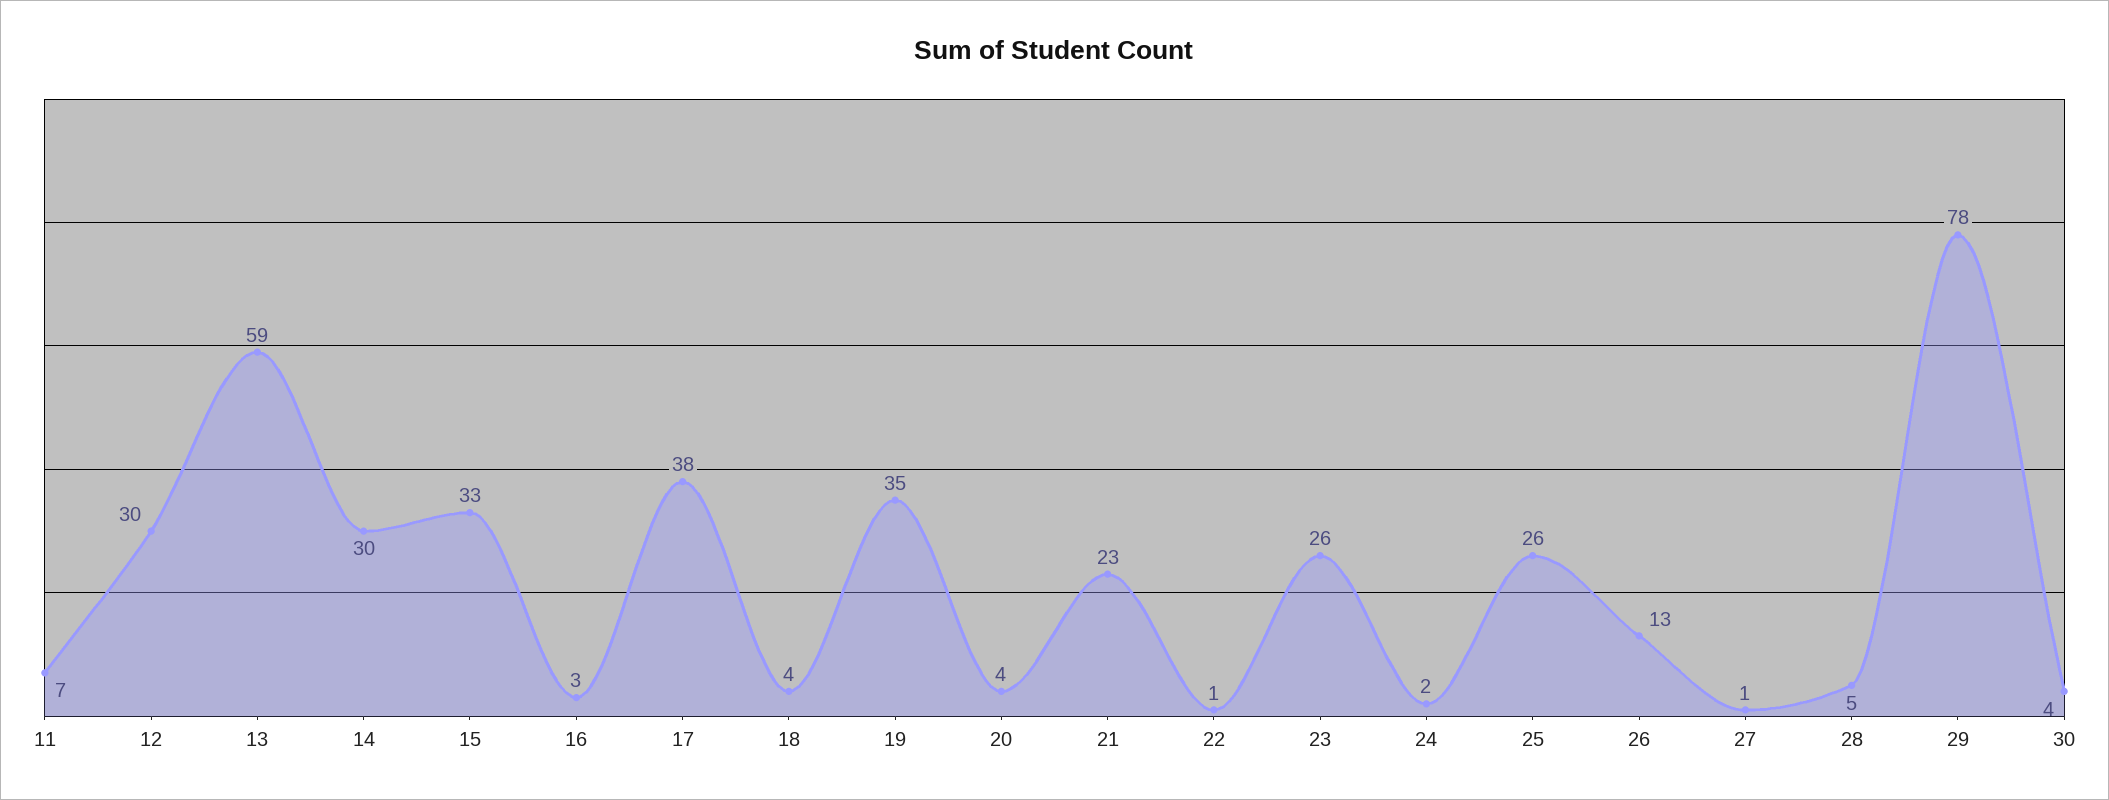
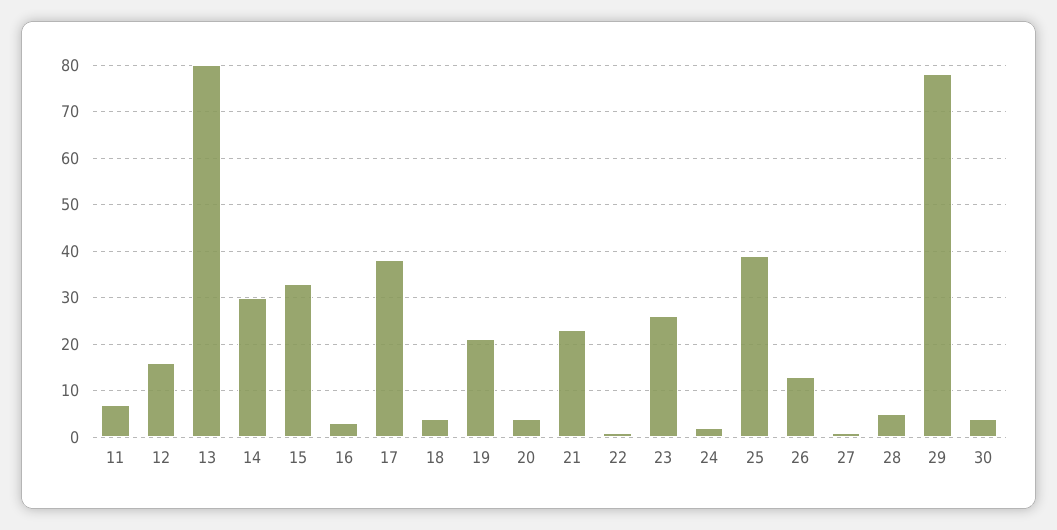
  {
    "11": 7,
-   "12": 30,
+   "12": 15,
-   "13": 59,
+   "13": 80,
    "14": 30,
    "15": 33,
    "16": 3,
    "17": 38,
    "18": 4,
-   "19": 35,
+   "19": 20,
    "20": 4,
    "21": 23,
    "22": 1,
    "23": 26,
    "24": 2,
-   "25": 26,
+   "25": 40,
    "26": 13,
    "27": 1,
    "28": 5,
    "29": 78,
    "30": 4
  }

